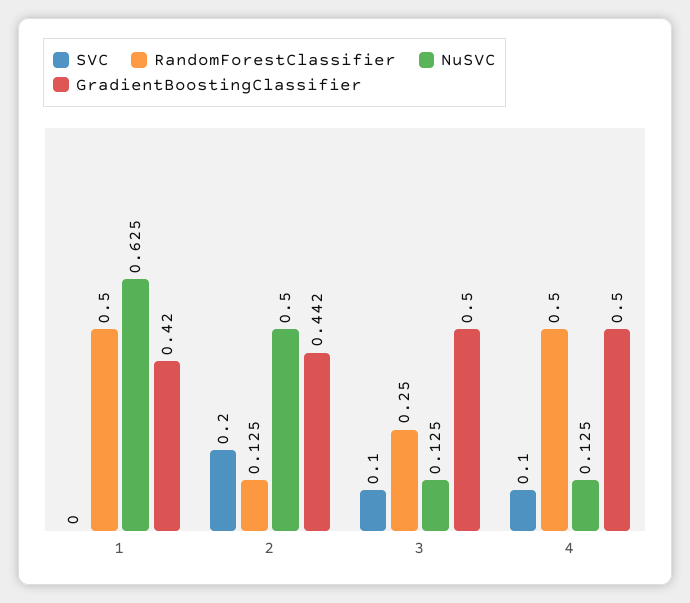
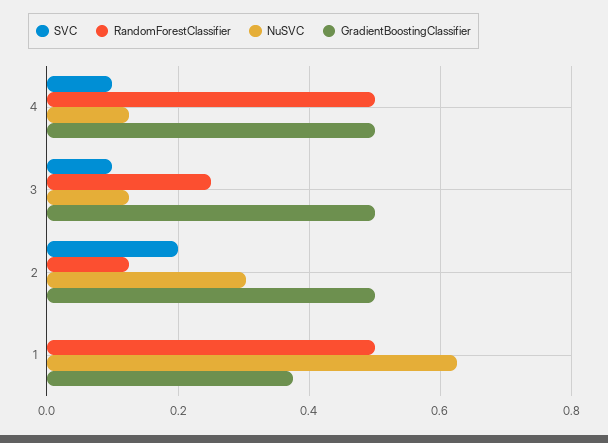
  {
    "SVC": {
      "1": 0,
      "2": 0.2,
      "3": 0.1,
      "4": 0.1
    },
    "RandomForestClassifier": {
      "1": 0.5,
      "2": 0.125,
      "3": 0.25,
      "4": 0.5
    },
    "NuSVC": {
      "1": 0.625,
-     "2": 0.5,
+     "2": 0.3,
      "3": 0.125,
      "4": 0.125
    },
    "GradientBoostingClassifier": {
-     "1": 0.42,
+     "1": 0.38,
-     "2": 0.442,
+     "2": 0.5,
      "3": 0.5,
      "4": 0.5
    }
  }

